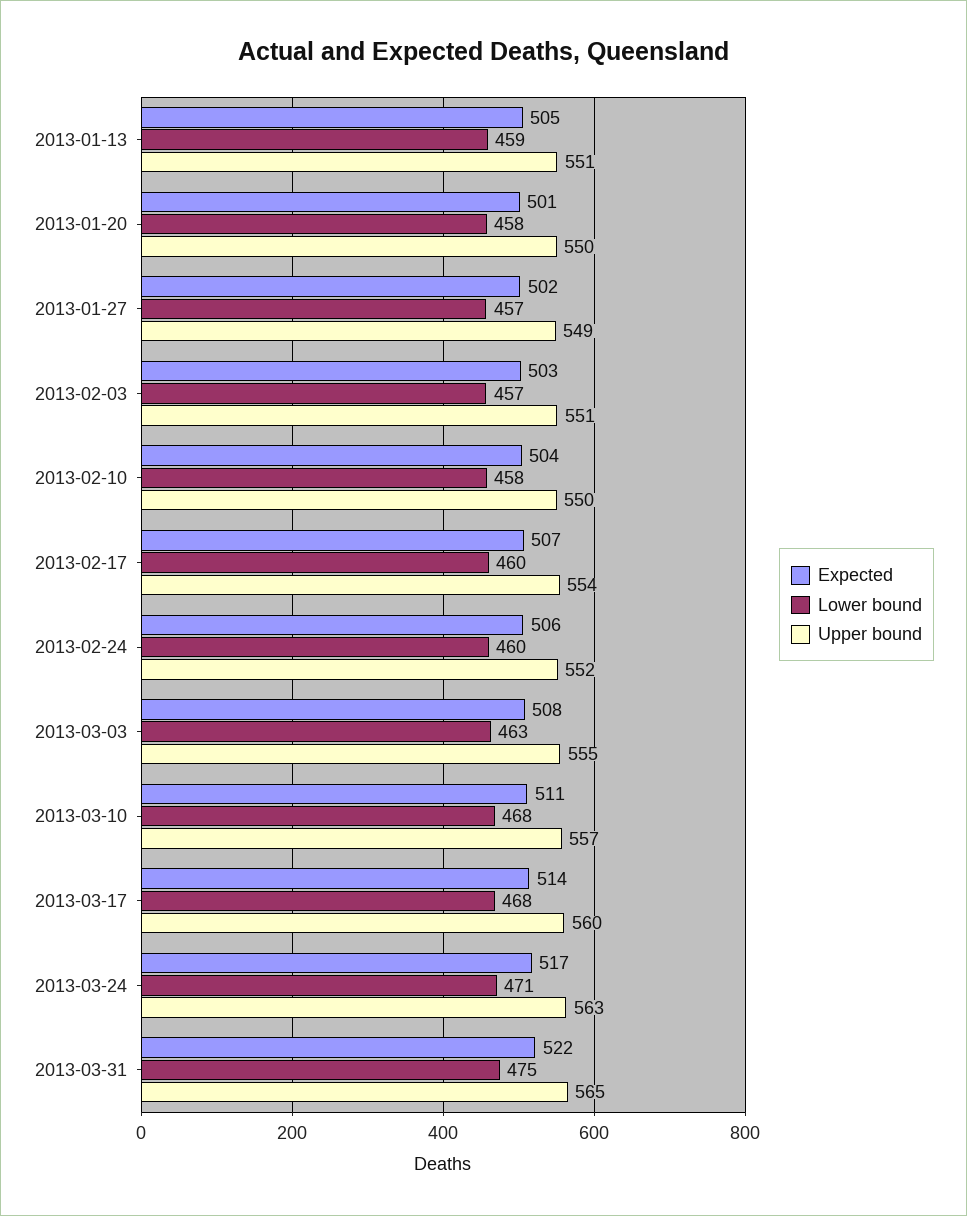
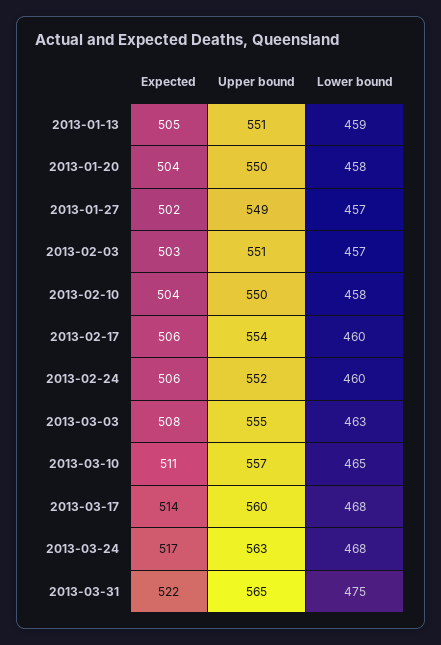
  {
    "Expected": {
      "2013-01-13": 505,
-     "2013-01-20": 501,
+     "2013-01-20": 504,
      "2013-01-27": 502,
      "2013-02-03": 503,
      "2013-02-10": 504,
-     "2013-02-17": 507,
+     "2013-02-17": 506,
      "2013-02-24": 506,
      "2013-03-03": 508,
      "2013-03-10": 511,
      "2013-03-17": 514,
      "2013-03-24": 517,
      "2013-03-31": 522
    },
    "Lower bound": {
      "2013-01-13": 459,
      "2013-01-20": 458,
      "2013-01-27": 457,
      "2013-02-03": 457,
      "2013-02-10": 458,
      "2013-02-17": 460,
      "2013-02-24": 460,
      "2013-03-03": 463,
-     "2013-03-10": 468,
+     "2013-03-10": 465,
      "2013-03-17": 468,
-     "2013-03-24": 471,
+     "2013-03-24": 468,
      "2013-03-31": 475
    },
    "Upper bound": {
      "2013-01-13": 551,
      "2013-01-20": 550,
      "2013-01-27": 549,
      "2013-02-03": 551,
      "2013-02-10": 550,
      "2013-02-17": 554,
      "2013-02-24": 552,
      "2013-03-03": 555,
      "2013-03-10": 557,
      "2013-03-17": 560,
      "2013-03-24": 563,
      "2013-03-31": 565
    }
  }

